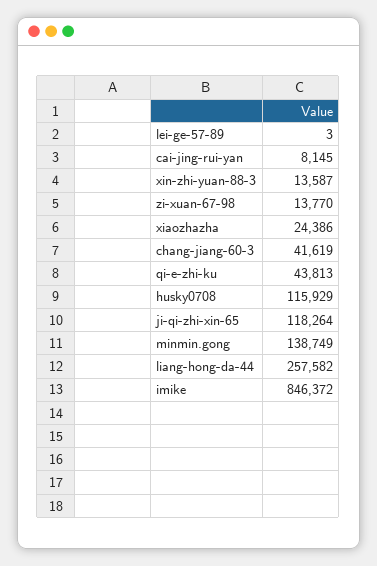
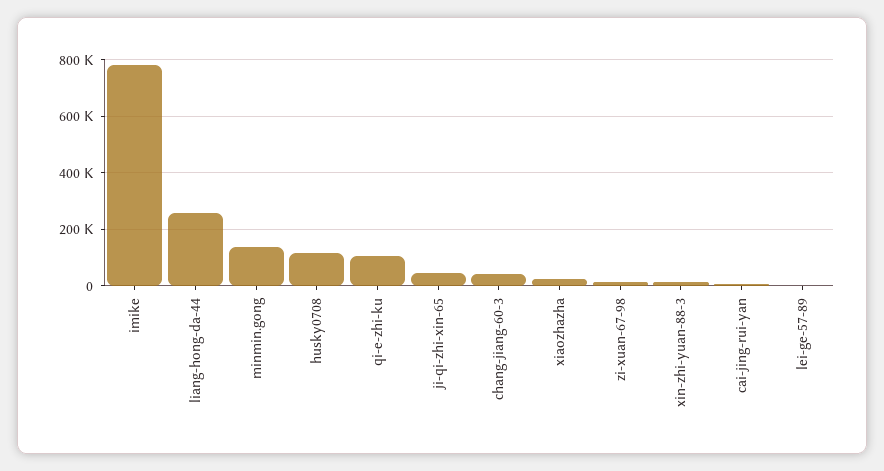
  {
    "lei-ge-57-89": 3,
    "cai-jing-rui-yan": 8145,
    "xin-zhi-yuan-88-3": 13587,
    "zi-xuan-67-98": 13770,
    "xiaozhazha": 24386,
    "chang-jiang-60-3": 41619,
-   "qi-e-zhi-ku": 43813,
+   "qi-e-zhi-ku": 100000,
    "husky0708": 115929,
-   "ji-qi-zhi-xin-65": 118264,
+   "ji-qi-zhi-xin-65": 50000,
    "minmin.gong": 138749,
    "liang-hong-da-44": 257582,
-   "imike": 846372
+   "imike": 775000
  }

